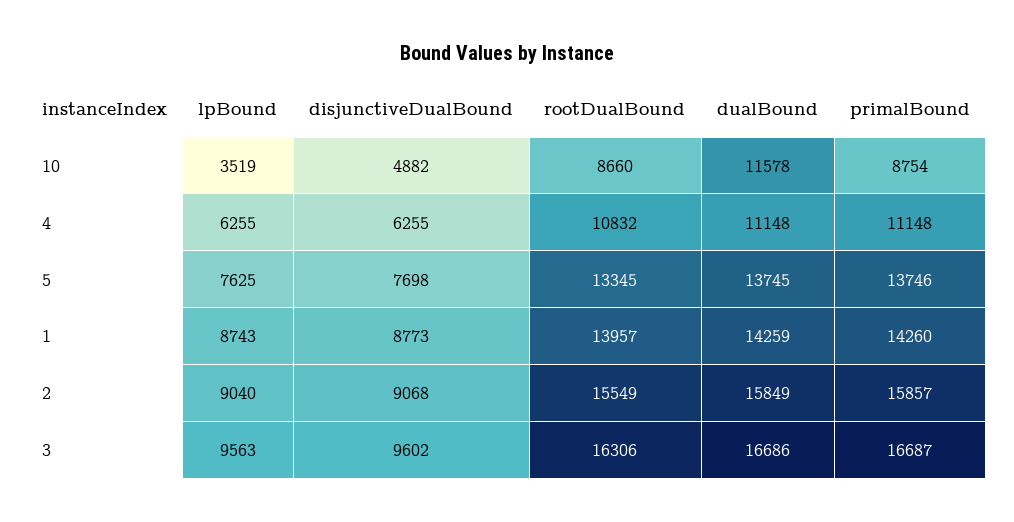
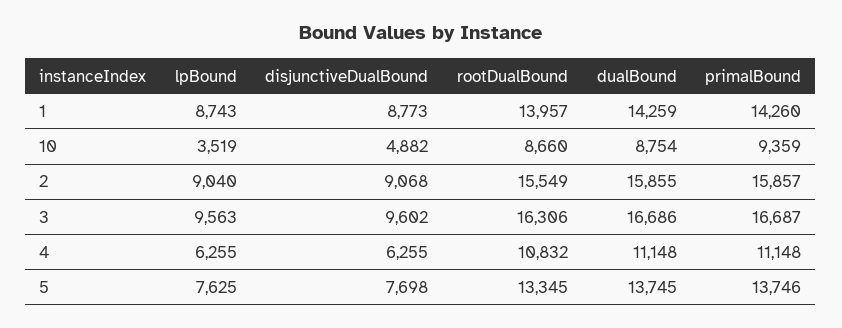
  {
    "lpBound": {
      "10": 3519,
      "4": 6255,
      "5": 7625,
      "1": 8743,
      "2": 9040,
      "3": 9563
    },
    "disjunctiveDualBound": {
      "10": 4882,
      "4": 6255,
      "5": 7698,
      "1": 8773,
      "2": 9068,
      "3": 9602
    },
    "rootDualBound": {
      "10": 8660,
      "4": 10832,
      "5": 13345,
      "1": 13957,
      "2": 15549,
      "3": 16306
    },
    "dualBound": {
-     "10": 11578,
+     "10": 8754,
      "4": 11148,
      "5": 13745,
      "1": 14259,
-     "2": 15849,
+     "2": 15855,
      "3": 16686
    },
    "primalBound": {
-     "10": 8754,
+     "10": 9359,
      "4": 11148,
      "5": 13746,
      "1": 14260,
      "2": 15857,
      "3": 16687
    }
  }

